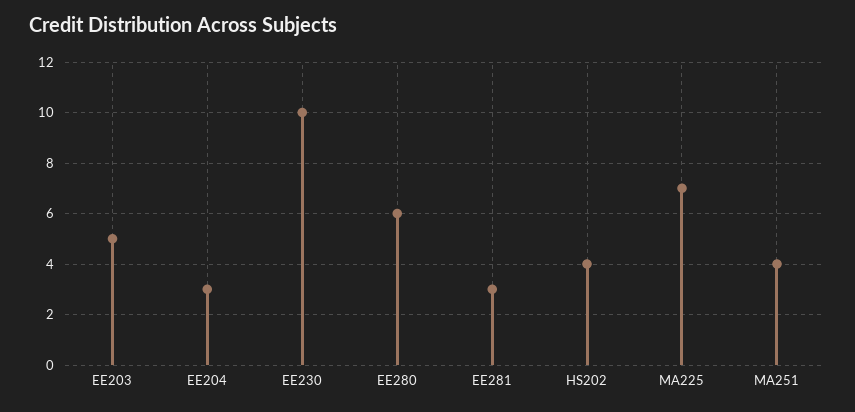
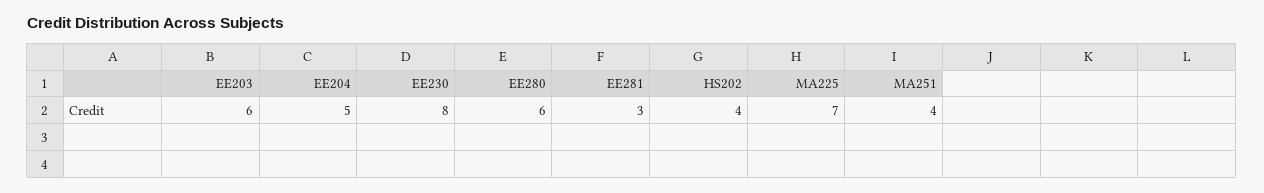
  {
-   "EE203": 5,
+   "EE203": 6,
-   "EE204": 3,
+   "EE204": 5,
-   "EE230": 10,
+   "EE230": 8,
    "EE280": 6,
    "EE281": 3,
    "HS202": 4,
    "MA225": 7,
    "MA251": 4
  }

